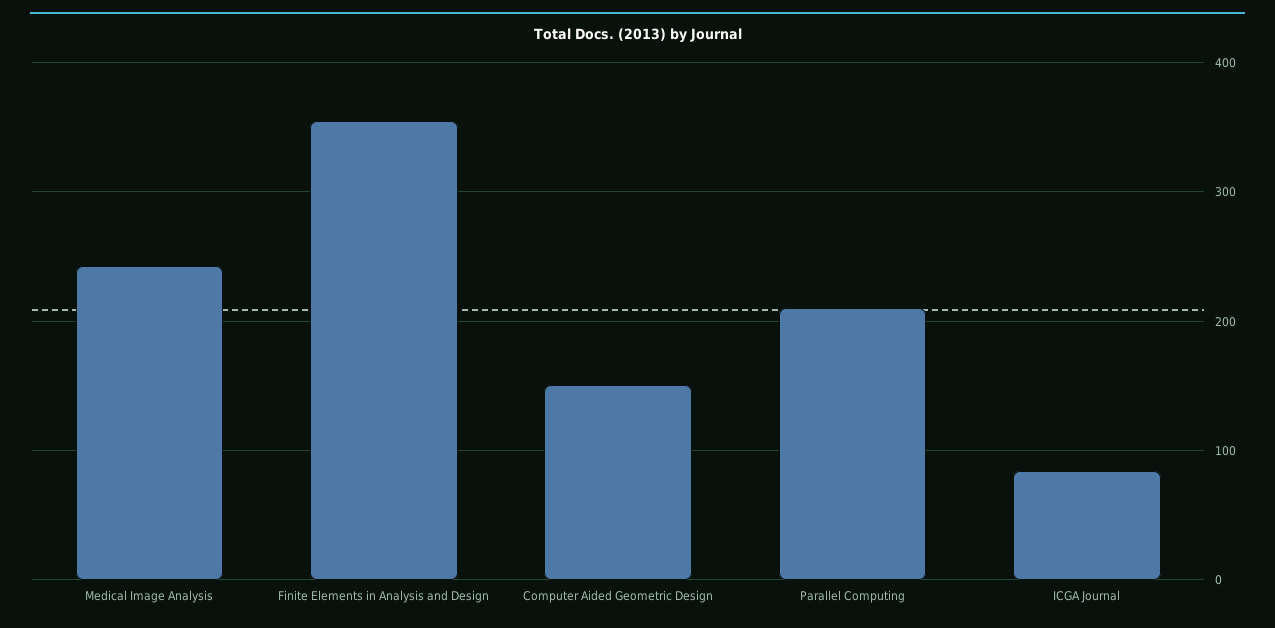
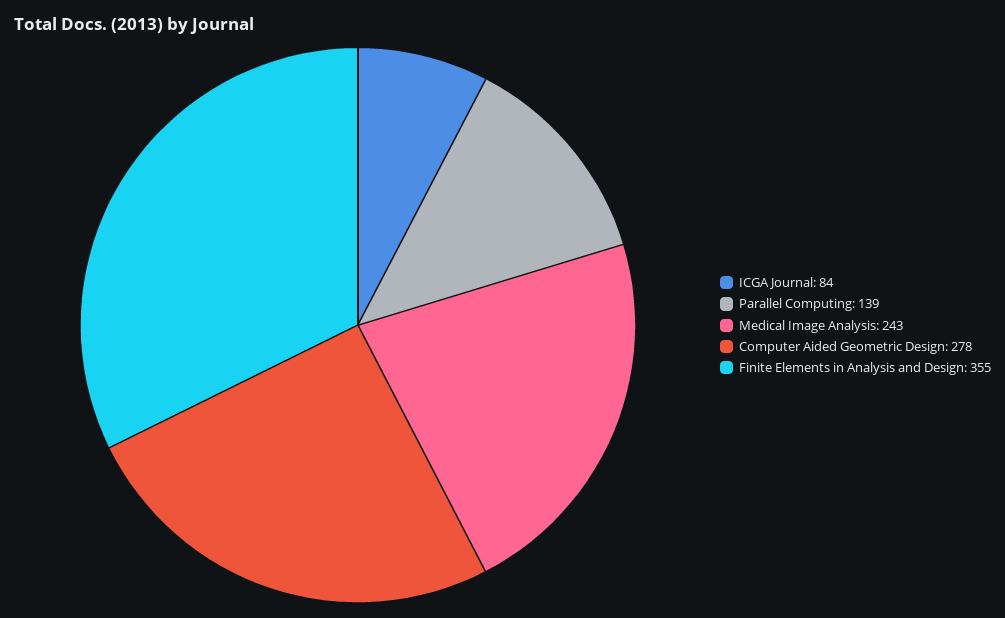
  {
    "Medical Image Analysis": 243,
    "Finite Elements in Analysis and Design": 355,
-   "Computer Aided Geometric Design": 150,
+   "Computer Aided Geometric Design": 278,
-   "Parallel Computing": 210,
+   "Parallel Computing": 139,
    "ICGA Journal": 84
  }

